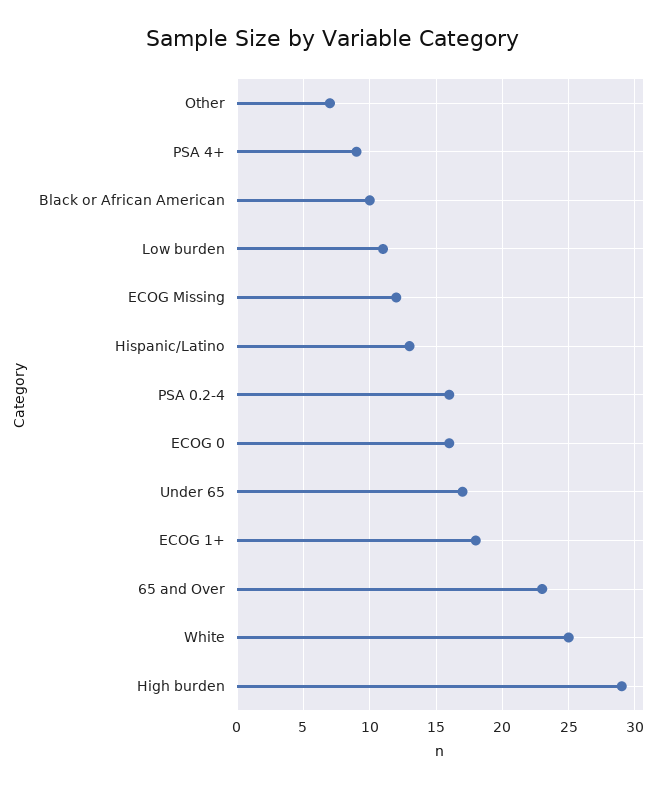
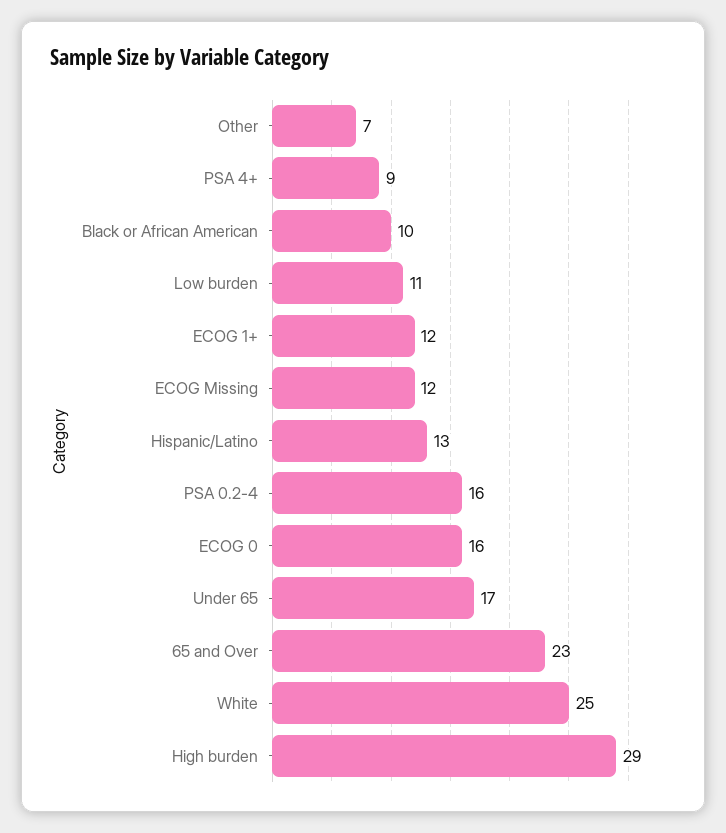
  {
    "Other": 7,
    "PSA 4+": 9,
    "Black or African American": 10,
    "Low burden": 11,
    "ECOG Missing": 12,
    "Hispanic/Latino": 13,
    "PSA 0.2-4": 16,
    "ECOG 0": 16,
    "Under 65": 17,
-   "ECOG 1+": 18,
+   "ECOG 1+": 12,
    "65 and Over": 23,
    "White": 25,
    "High burden": 29
  }

